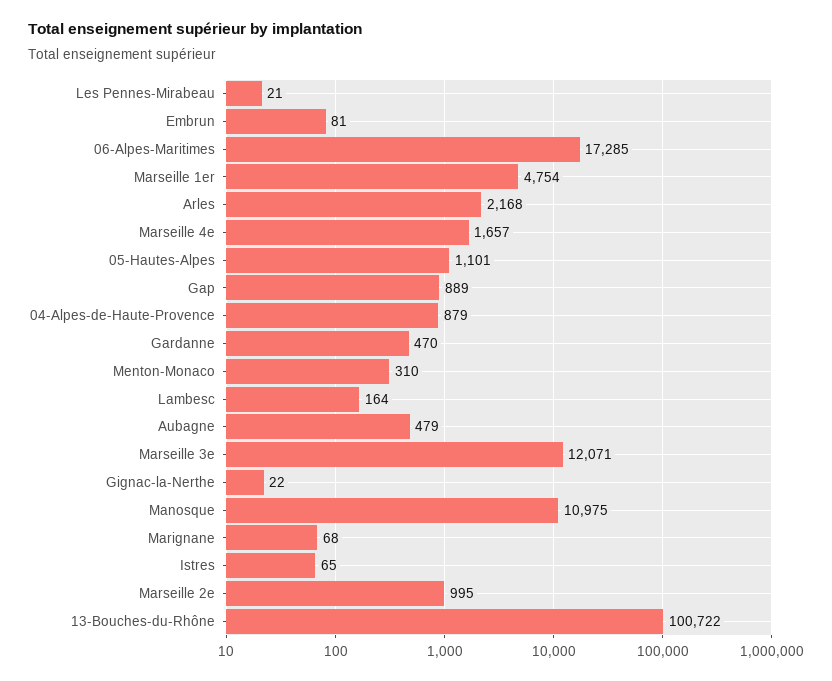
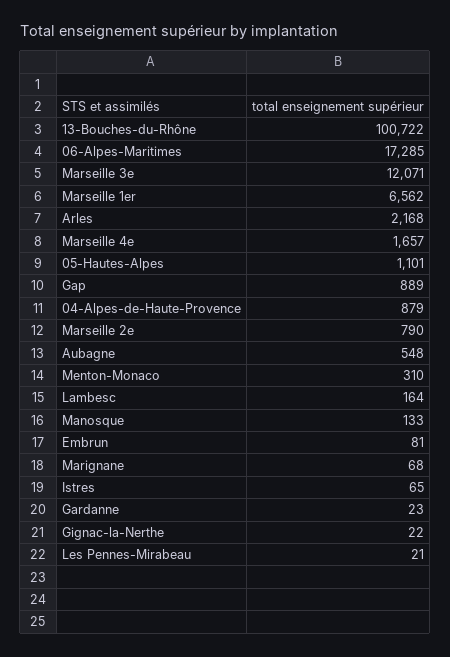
  {
    "Les Pennes-Mirabeau": 21,
    "Embrun": 81,
    "06-Alpes-Maritimes": 17285,
-   "Marseille 1er": 4754,
+   "Marseille 1er": 6562,
    "Arles": 2168,
    "Marseille 4e": 1657,
    "05-Hautes-Alpes": 1101,
    "Gap": 889,
    "04-Alpes-de-Haute-Provence": 879,
-   "Gardanne": 470,
+   "Gardanne": 23,
    "Menton-Monaco": 310,
    "Lambesc": 164,
-   "Aubagne": 479,
+   "Aubagne": 548,
    "Marseille 3e": 12071,
    "Gignac-la-Nerthe": 22,
-   "Manosque": 10975,
+   "Manosque": 133,
    "Marignane": 68,
    "Istres": 65,
-   "Marseille 2e": 995,
+   "Marseille 2e": 790,
    "13-Bouches-du-Rhône": 100722
  }

